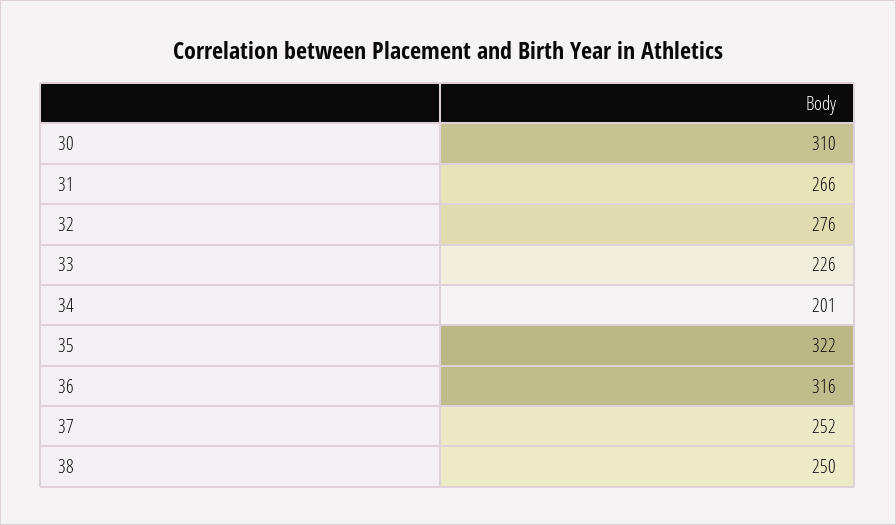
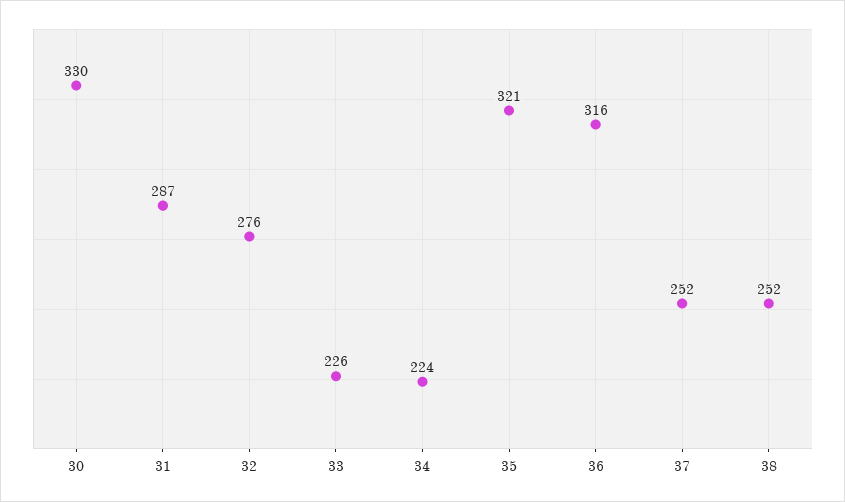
  {
-   "30": 310,
+   "30": 330,
-   "31": 266,
+   "31": 287,
    "32": 276,
    "33": 226,
-   "34": 201,
+   "34": 224,
-   "35": 322,
+   "35": 321,
    "36": 316,
    "37": 252,
-   "38": 250
+   "38": 252
  }

